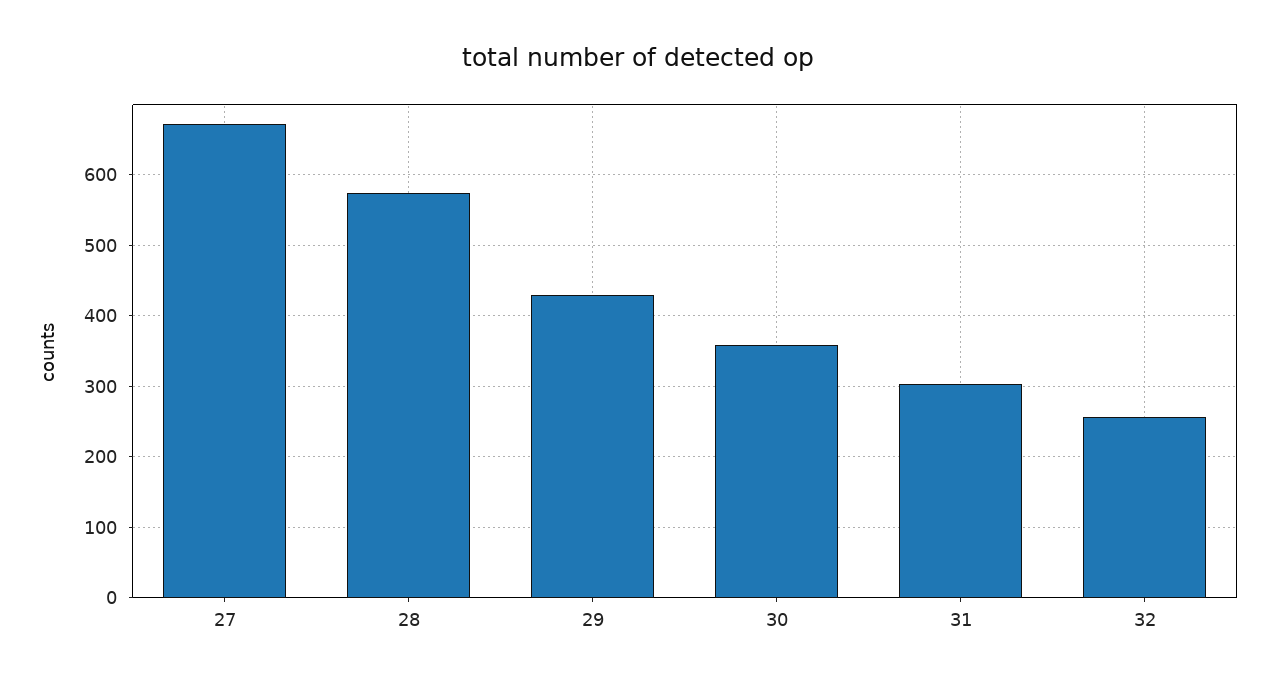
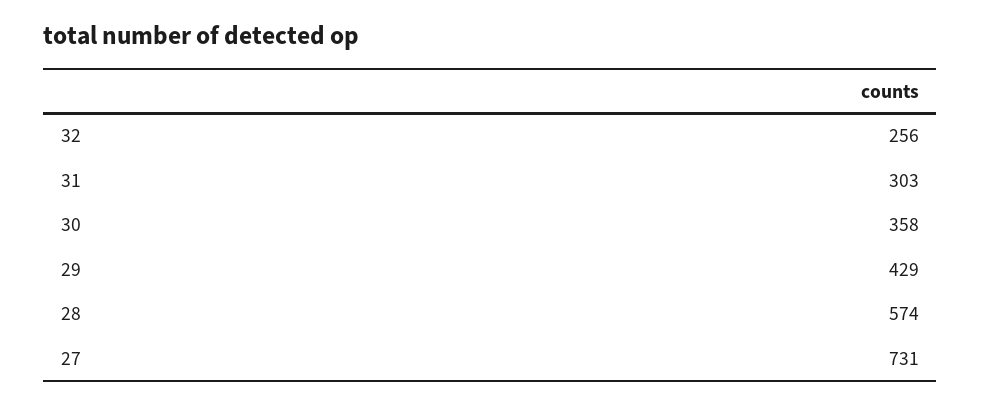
  {
-   "27": 670,
+   "27": 731,
    "28": 574,
    "29": 429,
    "30": 358,
    "31": 303,
    "32": 256
  }

